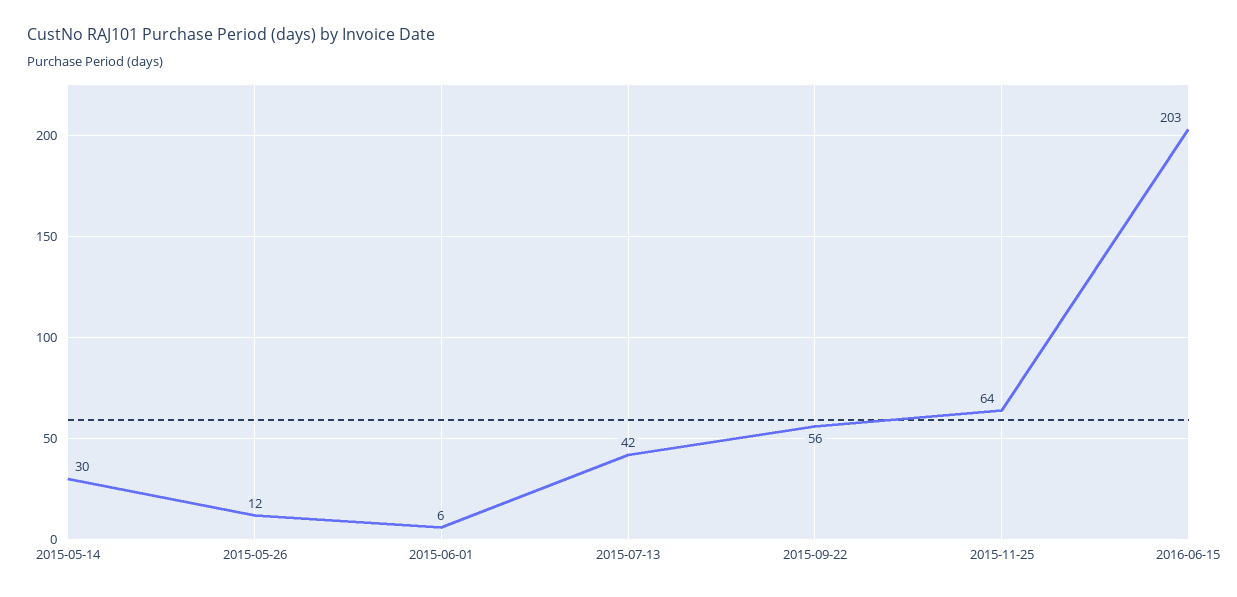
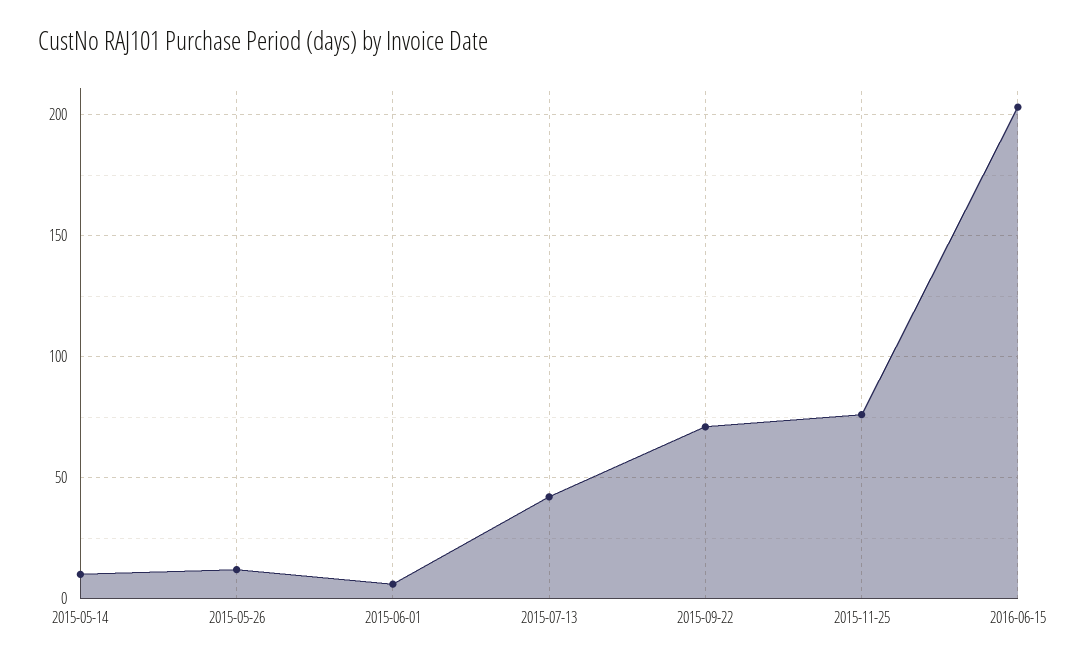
  {
-   "2015-05-14": 30,
+   "2015-05-14": 10,
    "2015-05-26": 12,
    "2015-06-01": 6,
    "2015-07-13": 42,
-   "2015-09-22": 56,
+   "2015-09-22": 70,
-   "2015-11-25": 64,
+   "2015-11-25": 75,
    "2016-06-15": 203
  }

